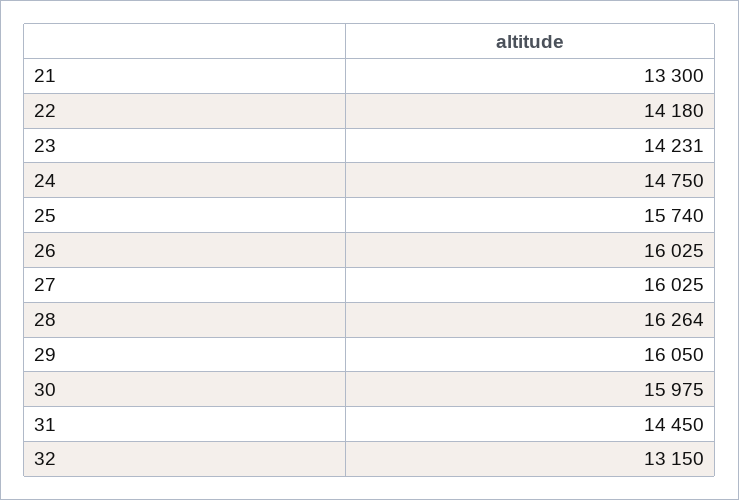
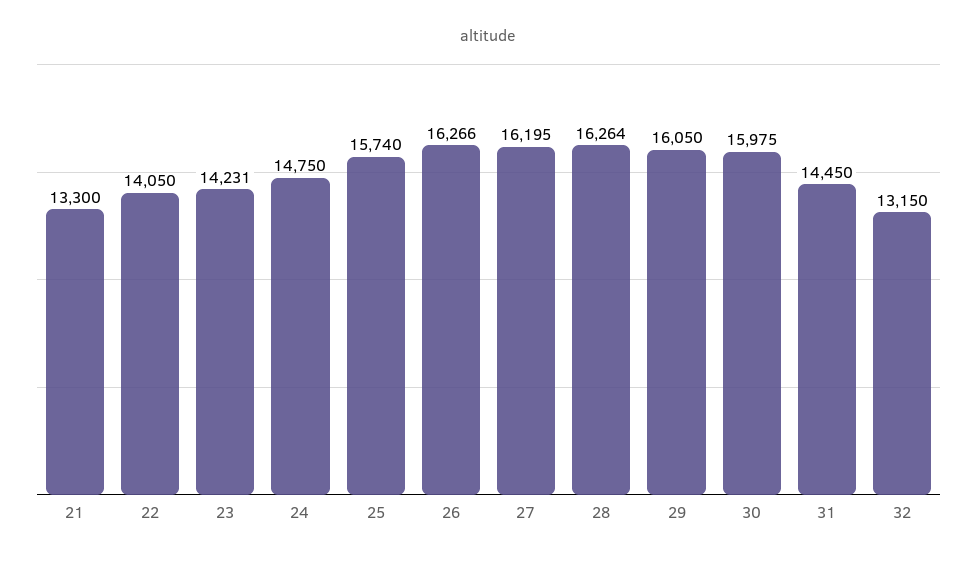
  {
    "21": 13300,
-   "22": 14180,
+   "22": 14050,
    "23": 14231,
    "24": 14750,
    "25": 15740,
-   "26": 16025,
+   "26": 16266,
-   "27": 16025,
+   "27": 16195,
    "28": 16264,
    "29": 16050,
    "30": 15975,
    "31": 14450,
    "32": 13150
  }

